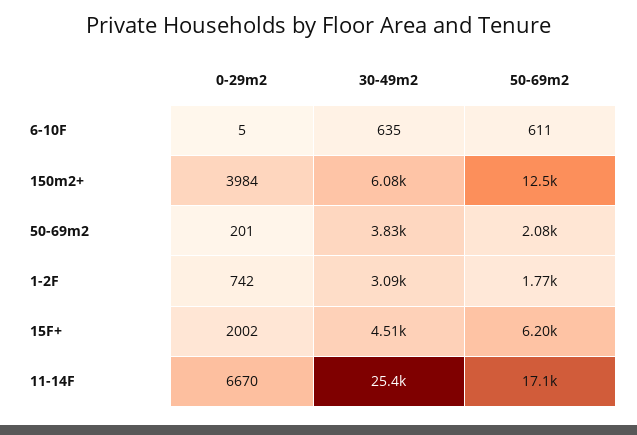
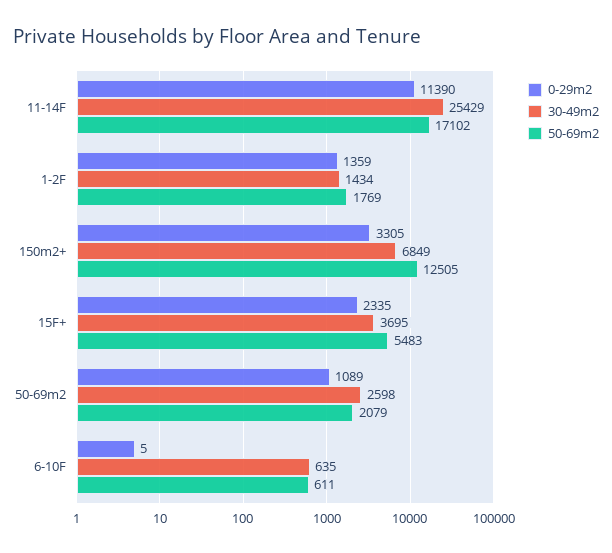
  {
    "0-29m2": {
      "6-10F": 5,
-     "150m2+": 3984,
+     "150m2+": 3305,
-     "50-69m2": 201,
+     "50-69m2": 1089,
-     "1-2F": 742,
+     "1-2F": 1359,
-     "15F+": 2002,
+     "15F+": 2335,
-     "11-14F": 6670
+     "11-14F": 11390
    },
    "30-49m2": {
      "6-10F": 635,
-     "150m2+": 6080,
+     "150m2+": 6849,
-     "50-69m2": 3830,
+     "50-69m2": 2598,
-     "1-2F": 3090,
+     "1-2F": 1434,
-     "15F+": 4510,
+     "15F+": 3695,
      "11-14F": 25429
    },
    "50-69m2": {
      "6-10F": 611,
      "150m2+": 12505,
      "50-69m2": 2079,
      "1-2F": 1769,
-     "15F+": 6200,
+     "15F+": 5483,
      "11-14F": 17102
    }
  }

